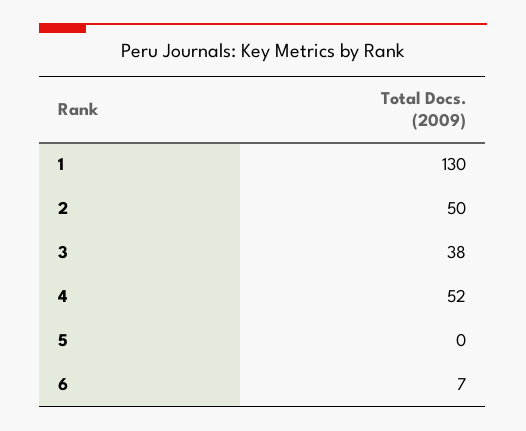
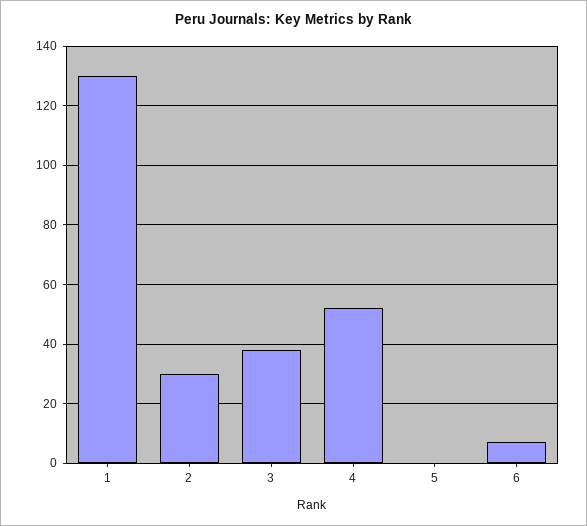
  {
    "1": 130,
-   "2": 50,
+   "2": 30,
    "3": 38,
    "4": 52,
    "5": 0,
    "6": 7
  }

